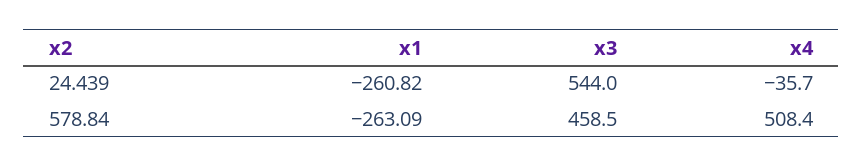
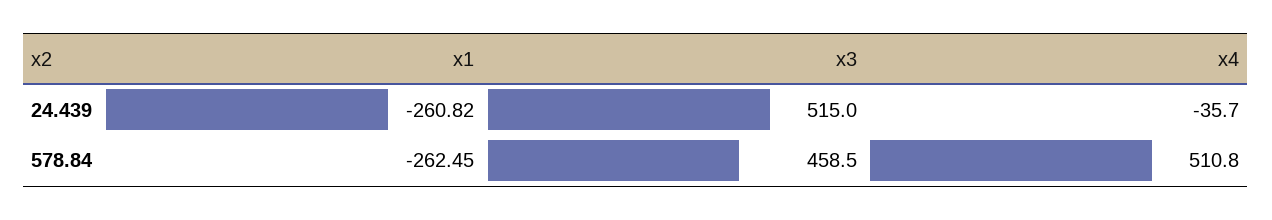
  {
    "x1": {
      "24.439": -260.82,
-     "578.84": -263.09
+     "578.84": -262.45
    },
    "x3": {
-     "24.439": 544,
+     "24.439": 515,
      "578.84": 458.5
    },
    "x4": {
      "24.439": -35.7,
-     "578.84": 508.4
+     "578.84": 510.8
    }
  }

